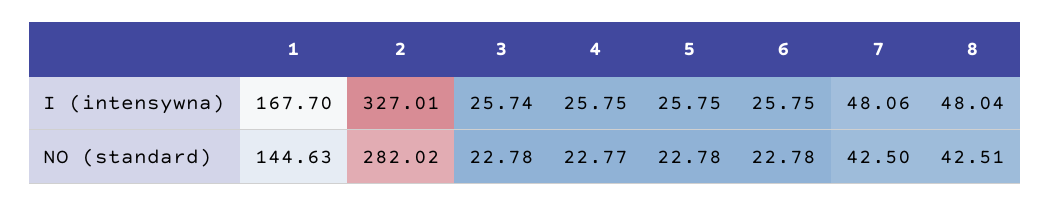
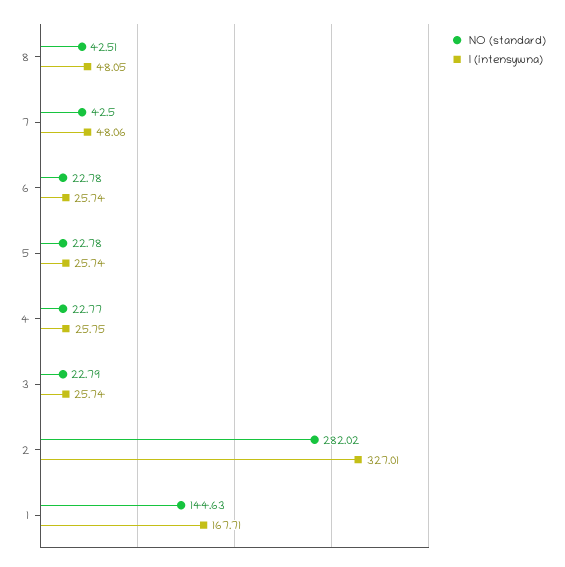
  {
    "I (intensywna)": {
-     "1": 167.7,
+     "1": 167.71,
      "2": 327.01,
      "3": 25.74,
      "4": 25.75,
-     "5": 25.75,
+     "5": 25.74,
-     "6": 25.75,
+     "6": 25.74,
      "7": 48.06,
-     "8": 48.04
+     "8": 48.05
    },
    "NO (standard)": {
      "1": 144.63,
      "2": 282.02,
-     "3": 22.78,
+     "3": 22.79,
      "4": 22.77,
      "5": 22.78,
      "6": 22.78,
      "7": 42.5,
      "8": 42.51
    }
  }

